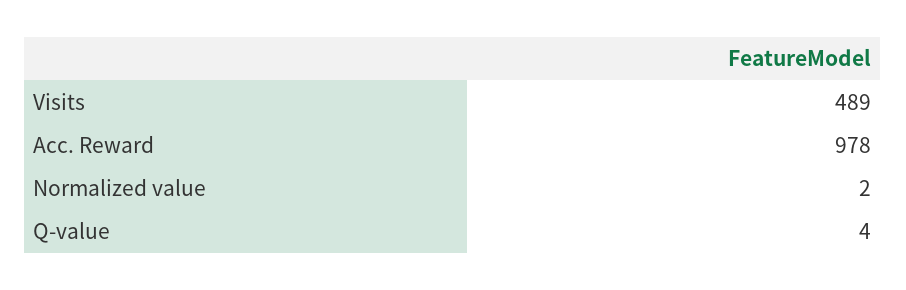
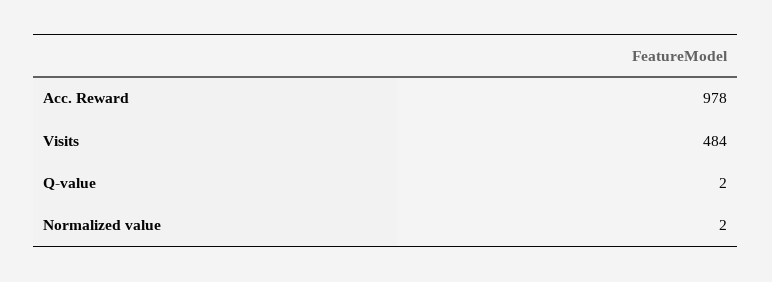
  {
-   "Visits": 489,
+   "Visits": 484,
    "Acc. Reward": 978,
    "Normalized value": 2,
-   "Q-value": 4
+   "Q-value": 2
  }

